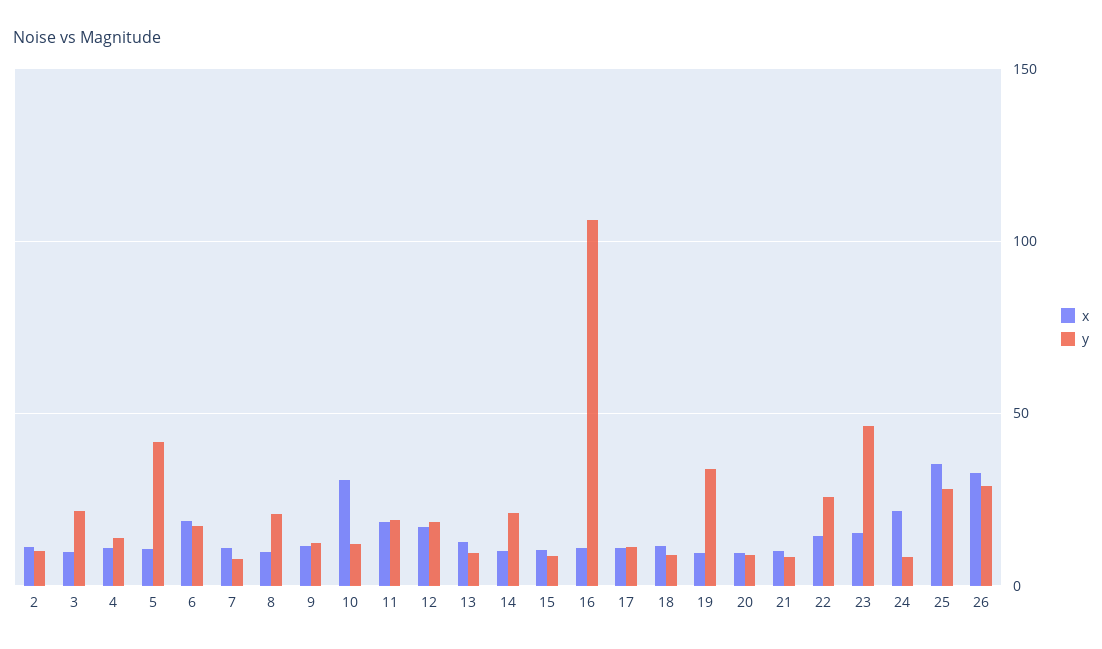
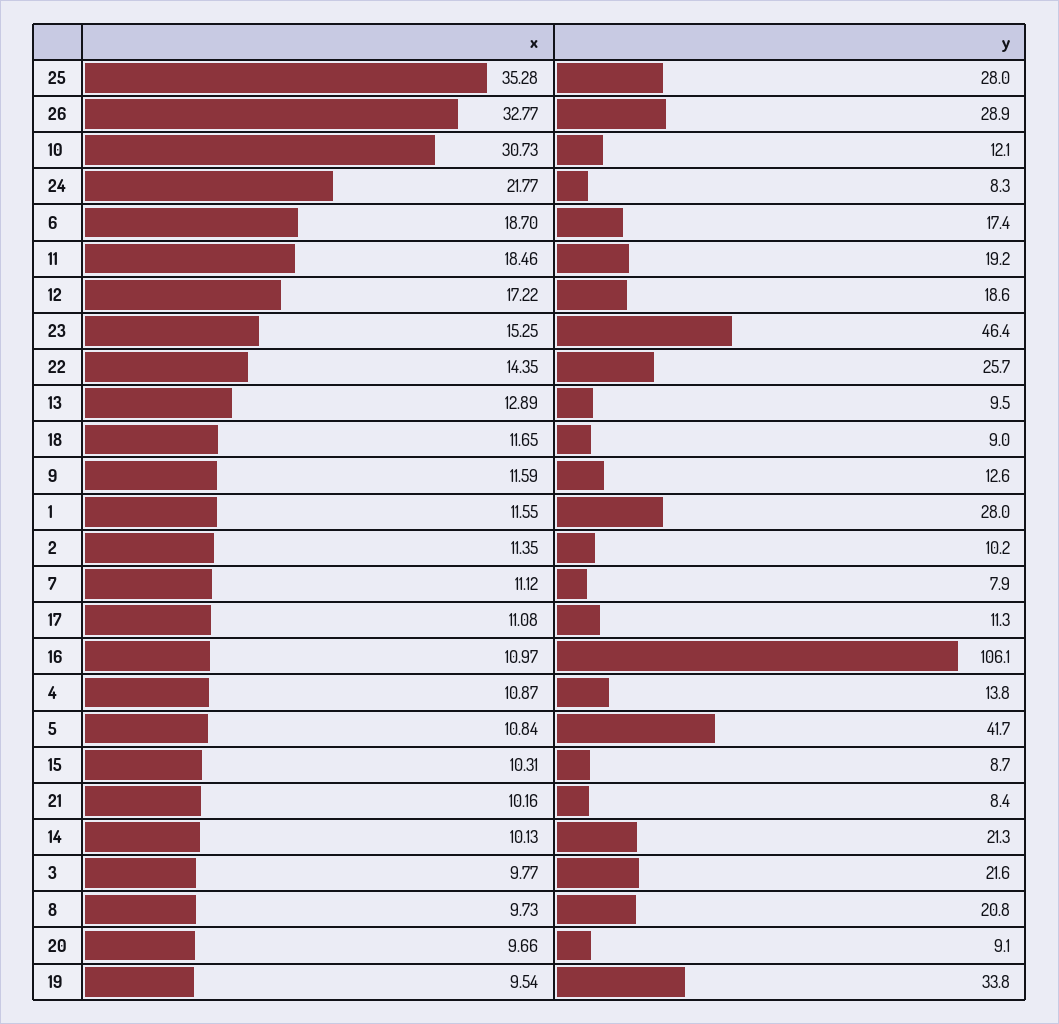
  {
    "x": {
      "2": 11.35,
      "3": 9.77,
      "4": 10.87,
      "5": 10.84,
      "6": 18.7,
      "7": 11.12,
      "8": 9.73,
      "9": 11.59,
      "10": 30.73,
      "11": 18.46,
      "12": 17.22,
      "13": 12.89,
      "14": 10.13,
      "15": 10.31,
      "16": 10.97,
      "17": 11.08,
      "18": 11.65,
      "19": 9.54,
      "20": 9.66,
      "21": 10.16,
      "22": 14.35,
      "23": 15.25,
      "24": 21.77,
      "25": 35.28,
-     "26": 32.77
+     "26": 32.77,
+     "1": 11.55
    },
    "y": {
      "2": 10.2,
      "3": 21.6,
      "4": 13.8,
      "5": 41.7,
      "6": 17.4,
      "7": 7.9,
      "8": 20.8,
      "9": 12.6,
      "10": 12.1,
      "11": 19.2,
      "12": 18.6,
      "13": 9.5,
      "14": 21.3,
      "15": 8.7,
      "16": 106.1,
      "17": 11.3,
      "18": 9,
      "19": 33.8,
      "20": 9.1,
      "21": 8.4,
      "22": 25.7,
      "23": 46.4,
      "24": 8.3,
      "25": 28,
-     "26": 28.9
+     "26": 28.9,
+     "1": 28
    }
  }

